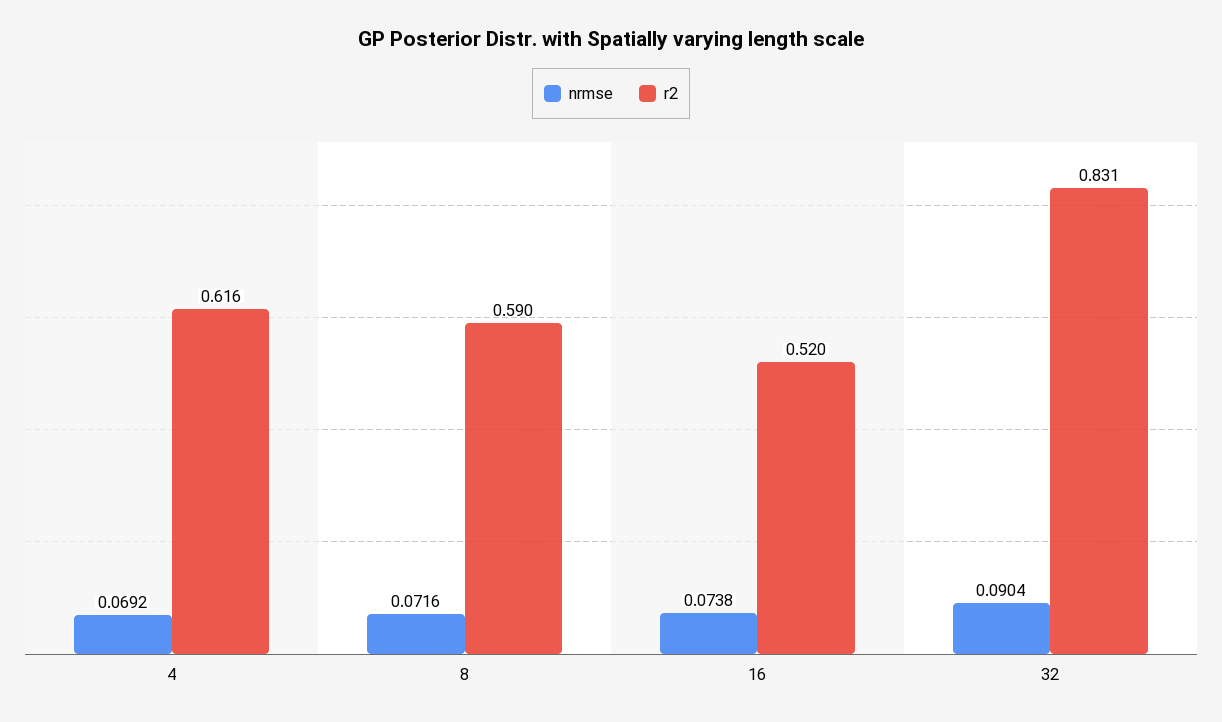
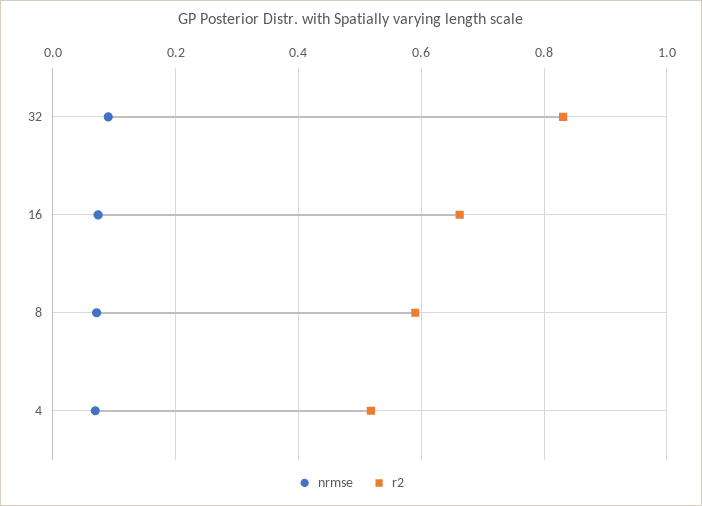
  {
    "nrmse": {
      "4": 0.0692,
      "8": 0.0716,
      "16": 0.0738,
      "32": 0.0904
    },
    "r2": {
-     "4": 0.616,
+     "4": 0.52,
      "8": 0.59,
-     "16": 0.52,
+     "16": 0.66,
      "32": 0.831
    }
  }

